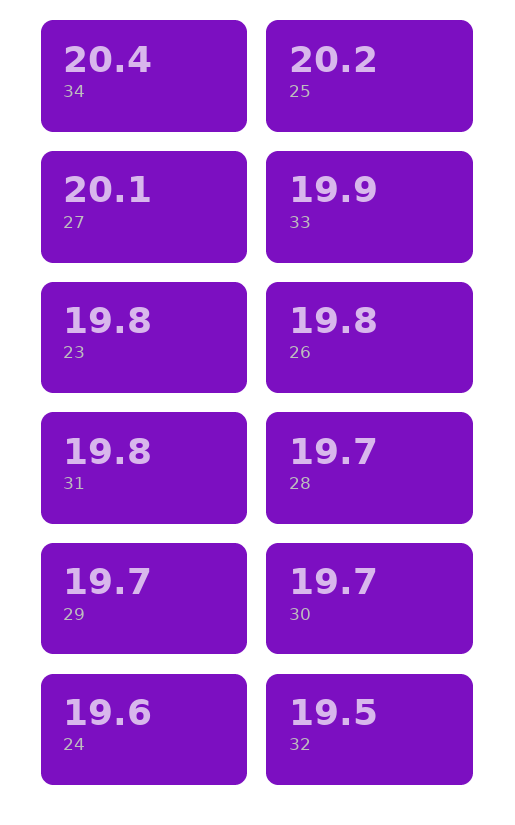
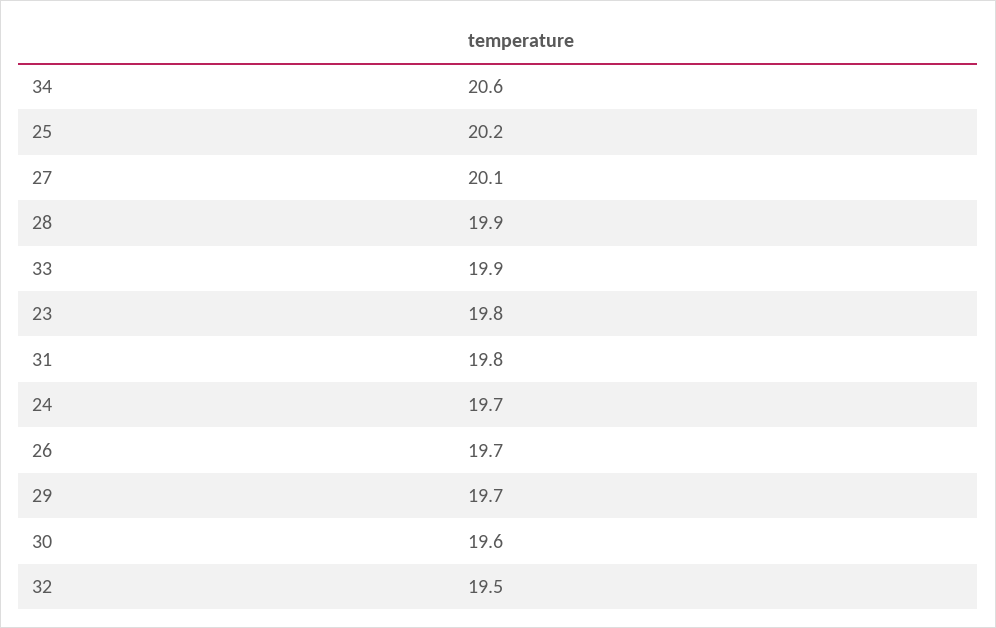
  {
-   "34": 20.4,
+   "34": 20.6,
    "25": 20.2,
    "27": 20.1,
    "33": 19.9,
    "23": 19.8,
-   "26": 19.8,
+   "26": 19.7,
    "31": 19.8,
-   "28": 19.7,
+   "28": 19.9,
    "29": 19.7,
-   "30": 19.7,
+   "30": 19.6,
-   "24": 19.6,
+   "24": 19.7,
    "32": 19.5
  }

